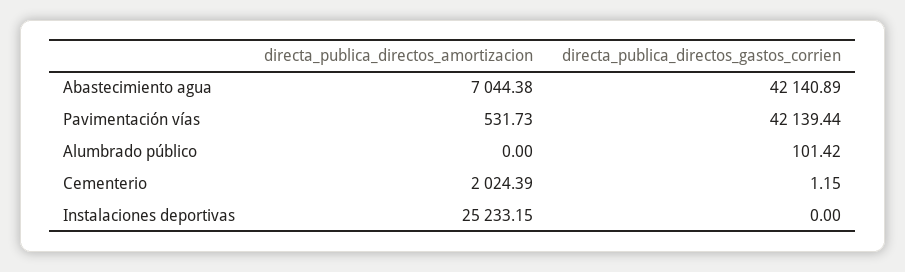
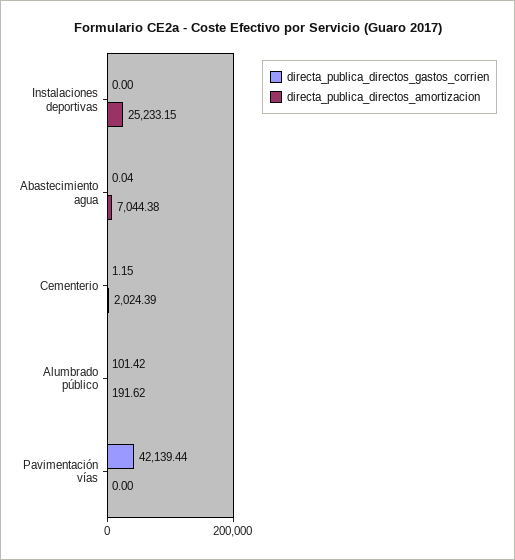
  {
    "directa_publica_directos_amortizacion": {
      "Abastecimiento agua": 7044.38,
-     "Pavimentación vías": 531.73,
+     "Pavimentación vías": 0,
-     "Alumbrado público": 0,
+     "Alumbrado público": 191.62,
      "Cementerio": 2024.39,
      "Instalaciones deportivas": 25233.15
    },
    "directa_publica_directos_gastos_corrien": {
-     "Abastecimiento agua": 42140.89,
+     "Abastecimiento agua": 0.04,
      "Pavimentación vías": 42139.44,
      "Alumbrado público": 101.42,
      "Cementerio": 1.15,
      "Instalaciones deportivas": 0
    }
  }

